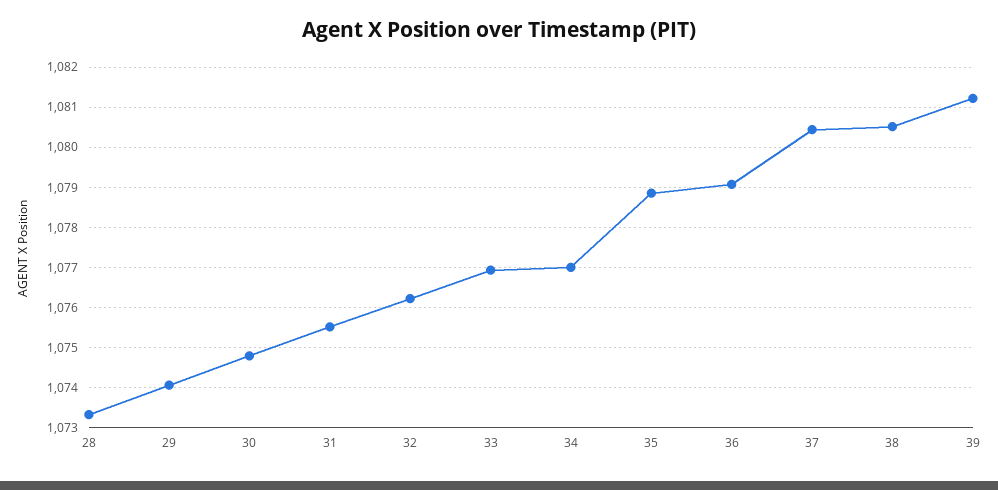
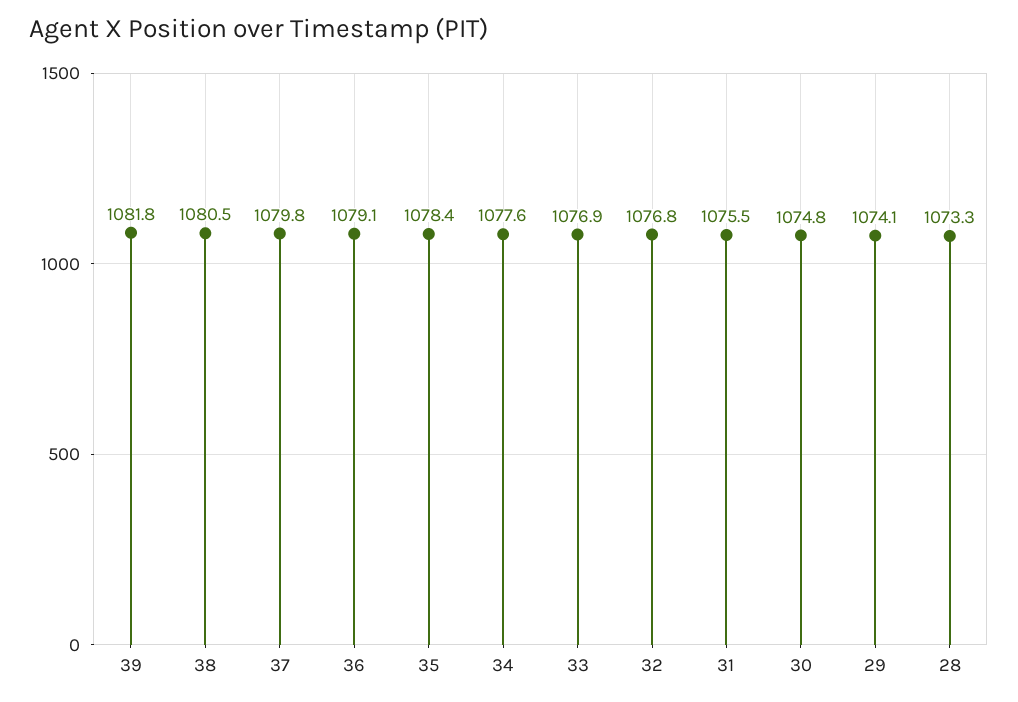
  {
    "28": 1073.3,
    "29": 1074.1,
    "30": 1074.8,
    "31": 1075.5,
-   "32": 1076.2,
+   "32": 1076.8,
    "33": 1076.9,
-   "34": 1077,
+   "34": 1077.6,
-   "35": 1078.8,
+   "35": 1078.4,
    "36": 1079.1,
-   "37": 1080.4,
+   "37": 1079.8,
    "38": 1080.5,
-   "39": 1081.2
+   "39": 1081.8
  }

